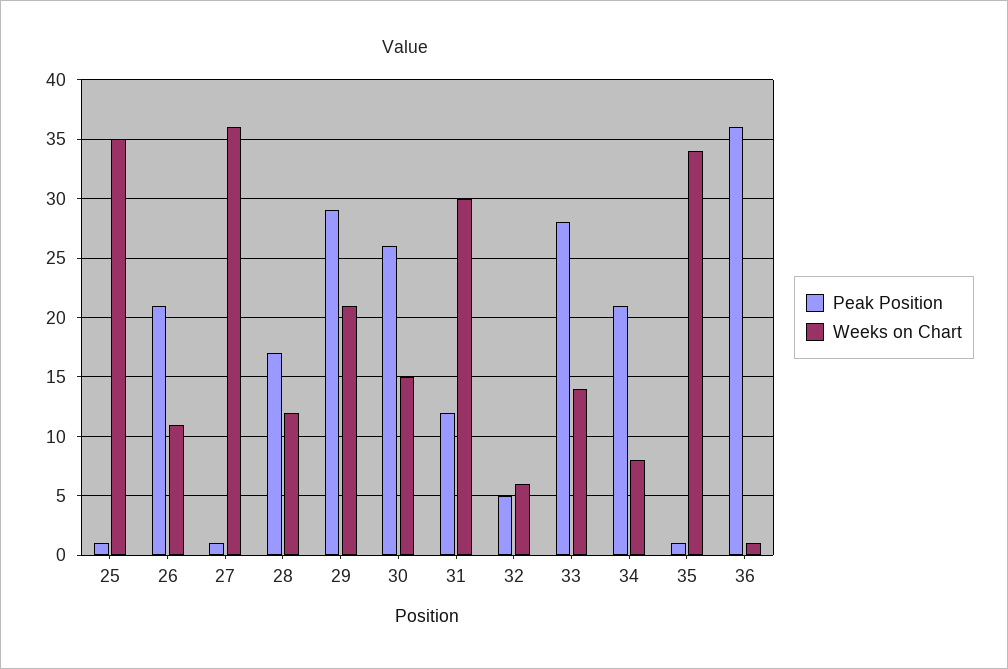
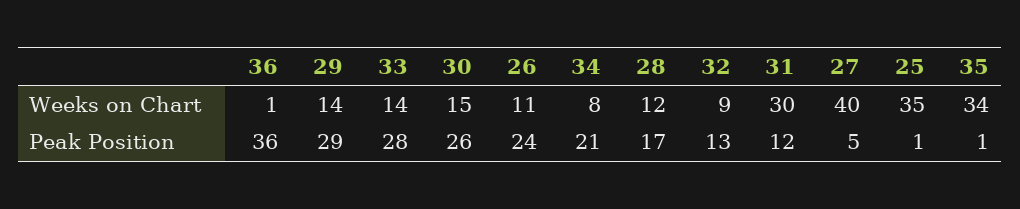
  {
    "Peak Position": {
      "25": 1,
-     "26": 21,
+     "26": 24,
-     "27": 1,
+     "27": 5,
      "28": 17,
      "29": 29,
      "30": 26,
      "31": 12,
-     "32": 5,
+     "32": 13,
      "33": 28,
      "34": 21,
      "35": 1,
      "36": 36
    },
    "Weeks on Chart": {
      "25": 35,
      "26": 11,
-     "27": 36,
+     "27": 40,
      "28": 12,
-     "29": 21,
+     "29": 14,
      "30": 15,
      "31": 30,
-     "32": 6,
+     "32": 9,
      "33": 14,
      "34": 8,
      "35": 34,
      "36": 1
    }
  }

